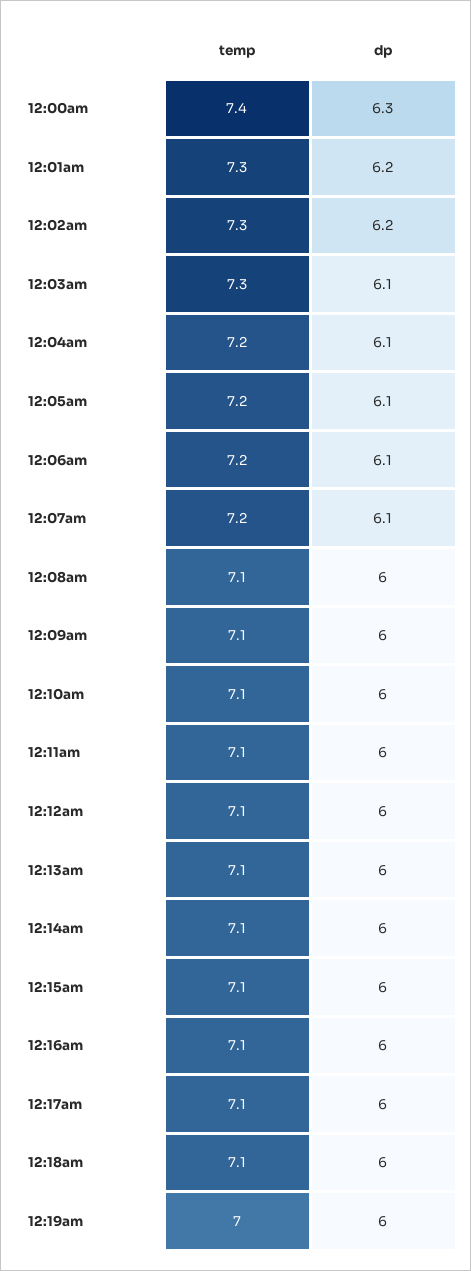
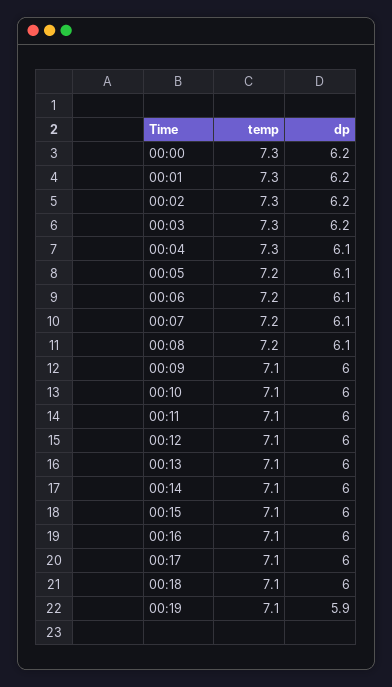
  {
    "temp": {
-     "12:00am": 7.4,
+     "12:00am": 7.3,
      "12:01am": 7.3,
      "12:02am": 7.3,
      "12:03am": 7.3,
-     "12:04am": 7.2,
+     "12:04am": 7.3,
      "12:05am": 7.2,
      "12:06am": 7.2,
      "12:07am": 7.2,
-     "12:08am": 7.1,
+     "12:08am": 7.2,
      "12:09am": 7.1,
      "12:10am": 7.1,
      "12:11am": 7.1,
      "12:12am": 7.1,
      "12:13am": 7.1,
      "12:14am": 7.1,
      "12:15am": 7.1,
      "12:16am": 7.1,
      "12:17am": 7.1,
      "12:18am": 7.1,
-     "12:19am": 7
+     "12:19am": 7.1
    },
    "dp": {
-     "12:00am": 6.3,
+     "12:00am": 6.2,
      "12:01am": 6.2,
      "12:02am": 6.2,
-     "12:03am": 6.1,
+     "12:03am": 6.2,
      "12:04am": 6.1,
      "12:05am": 6.1,
      "12:06am": 6.1,
      "12:07am": 6.1,
-     "12:08am": 6,
+     "12:08am": 6.1,
      "12:09am": 6,
      "12:10am": 6,
      "12:11am": 6,
      "12:12am": 6,
      "12:13am": 6,
      "12:14am": 6,
      "12:15am": 6,
      "12:16am": 6,
      "12:17am": 6,
      "12:18am": 6,
-     "12:19am": 6
+     "12:19am": 5.9
    }
  }

